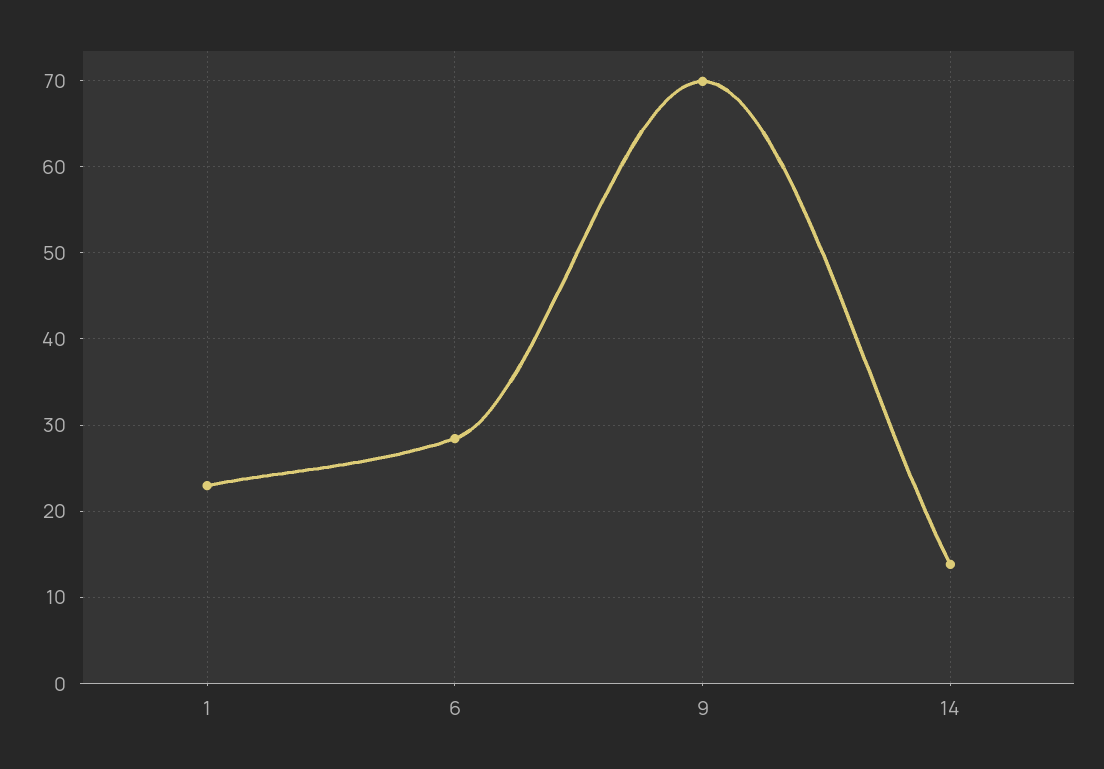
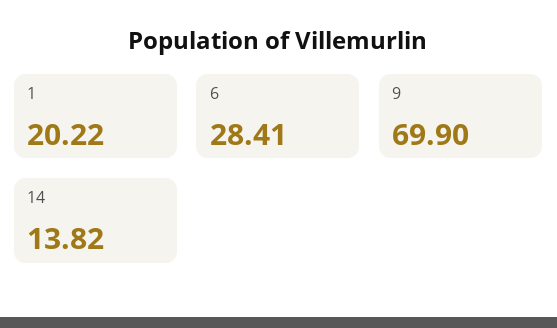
  {
-   "1": 23,
+   "1": 20.22,
    "6": 28.41,
    "9": 69.9,
    "14": 13.82
  }

